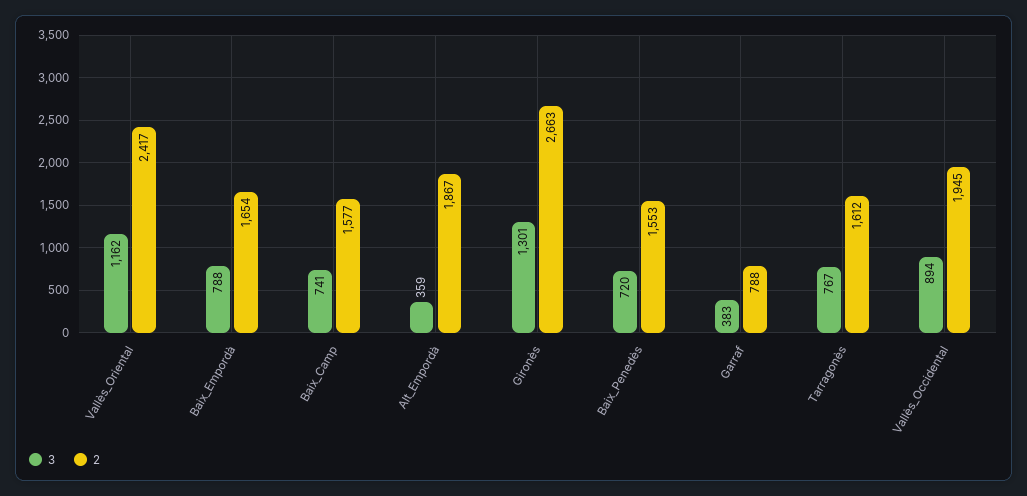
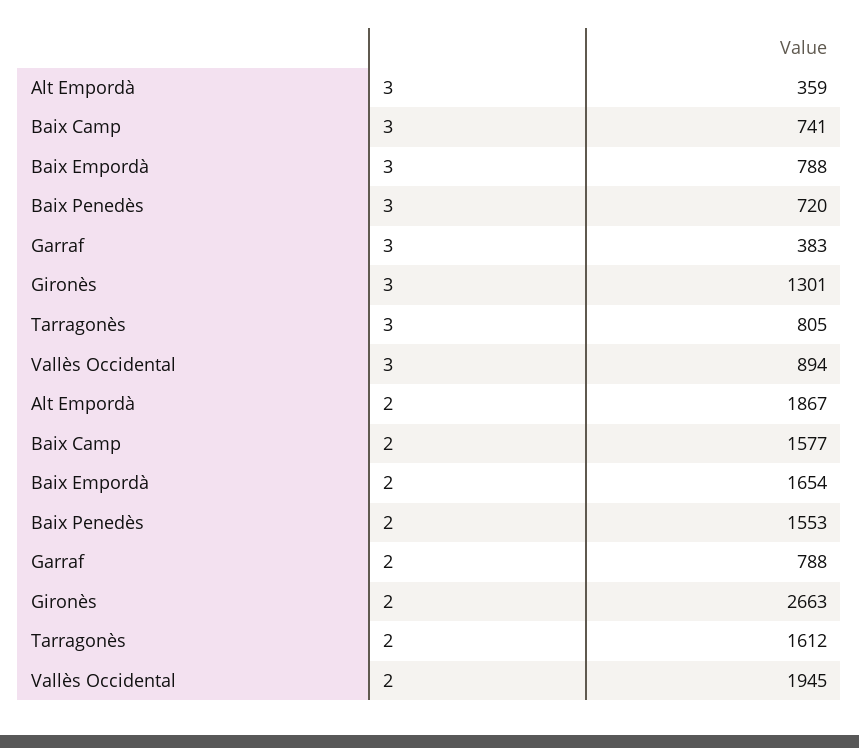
  {
    "3": {
-     "Vallès_Oriental": 1162,
      "Baix_Empordà": 788,
      "Baix_Camp": 741,
      "Alt_Empordà": 359,
      "Gironès": 1301,
      "Baix_Penedès": 720,
      "Garraf": 383,
-     "Tarragonès": 767,
+     "Tarragonès": 805,
      "Vallès_Occidental": 894
    },
    "2": {
-     "Vallès_Oriental": 2417,
      "Baix_Empordà": 1654,
      "Baix_Camp": 1577,
      "Alt_Empordà": 1867,
      "Gironès": 2663,
      "Baix_Penedès": 1553,
      "Garraf": 788,
      "Tarragonès": 1612,
      "Vallès_Occidental": 1945
    }
  }

